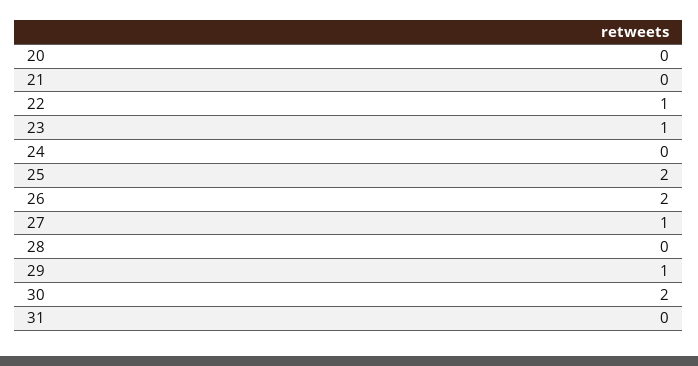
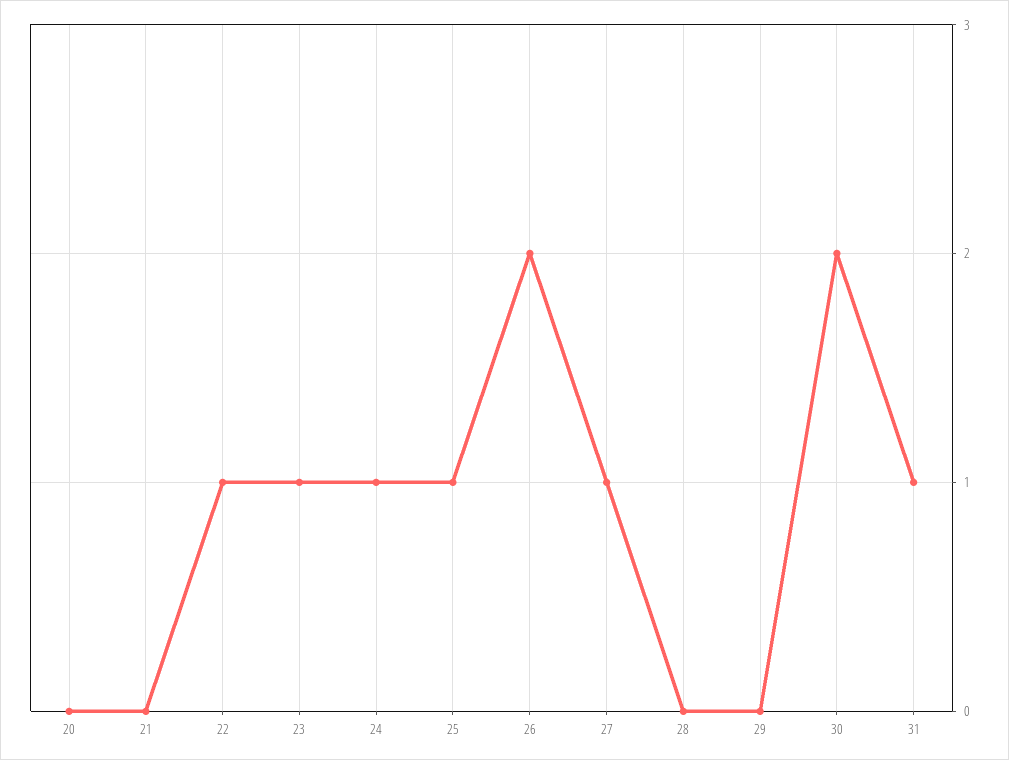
  {
    "20": 0,
    "21": 0,
    "22": 1,
    "23": 1,
-   "24": 0,
+   "24": 1,
-   "25": 2,
+   "25": 1,
    "26": 2,
    "27": 1,
    "28": 0,
-   "29": 1,
+   "29": 0,
    "30": 2,
-   "31": 0
+   "31": 1
  }

